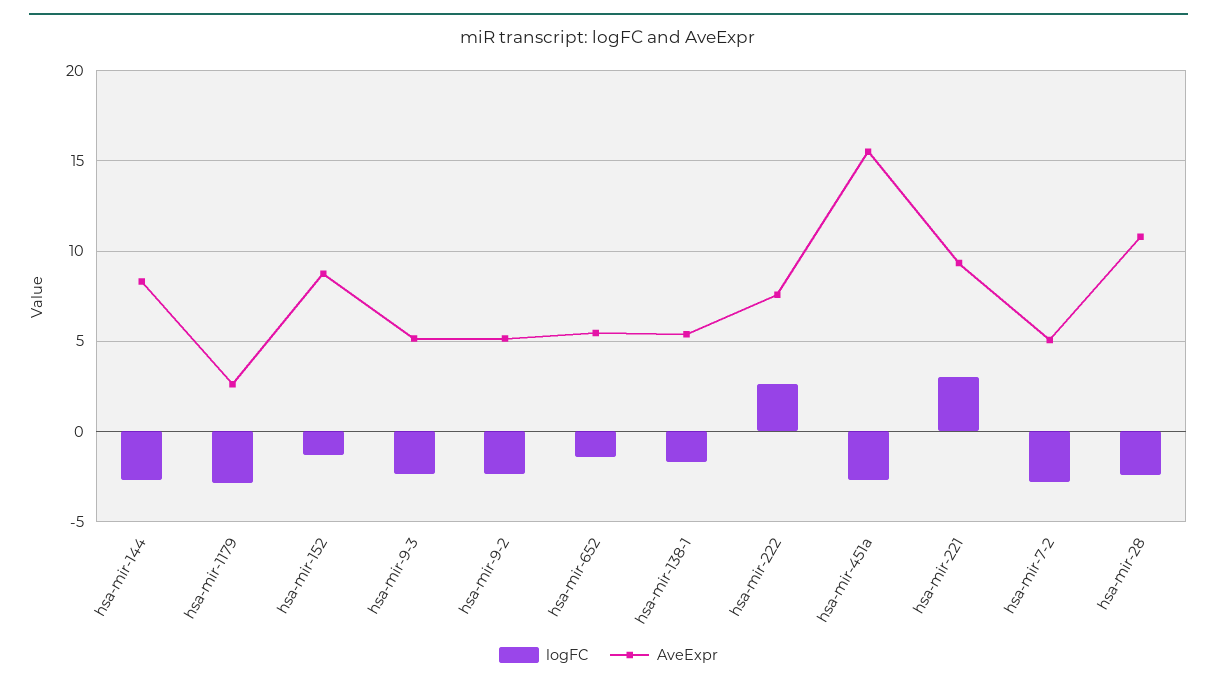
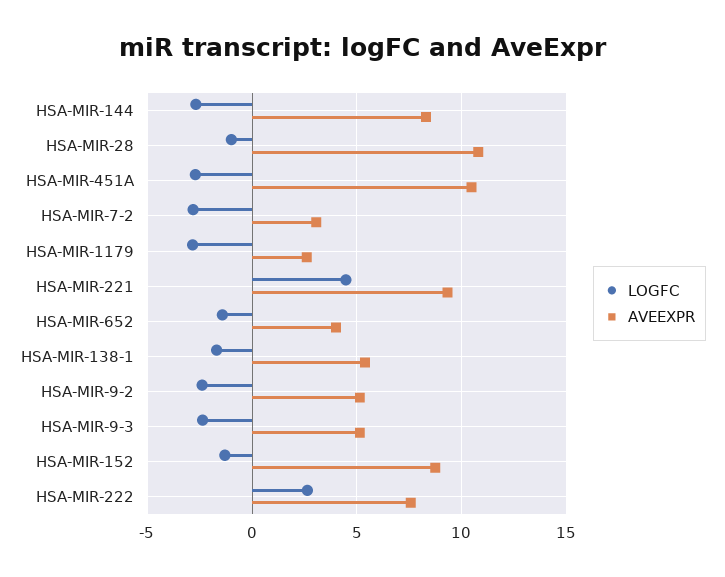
  {
    "logFC": {
      "hsa-mir-144": -2.5,
      "hsa-mir-1179": -3,
      "hsa-mir-152": -1.5,
      "hsa-mir-9-3": -2.5,
      "hsa-mir-9-2": -2.5,
      "hsa-mir-652": -1.5,
      "hsa-mir-138-1": -1.5,
      "hsa-mir-222": 2.5,
      "hsa-mir-451a": -2.5,
-     "hsa-mir-221": 3,
+     "hsa-mir-221": 4.5,
      "hsa-mir-7-2": -3,
-     "hsa-mir-28": -2.5
+     "hsa-mir-28": -1
    },
    "AveExpr": {
      "hsa-mir-144": 8.5,
      "hsa-mir-1179": 2.5,
      "hsa-mir-152": 9,
      "hsa-mir-9-3": 5,
      "hsa-mir-9-2": 5,
-     "hsa-mir-652": 5.5,
+     "hsa-mir-652": 4,
      "hsa-mir-138-1": 5.5,
      "hsa-mir-222": 7.5,
-     "hsa-mir-451a": 15.5,
+     "hsa-mir-451a": 10.5,
      "hsa-mir-221": 9.5,
-     "hsa-mir-7-2": 5,
+     "hsa-mir-7-2": 3,
      "hsa-mir-28": 11
    }
  }

